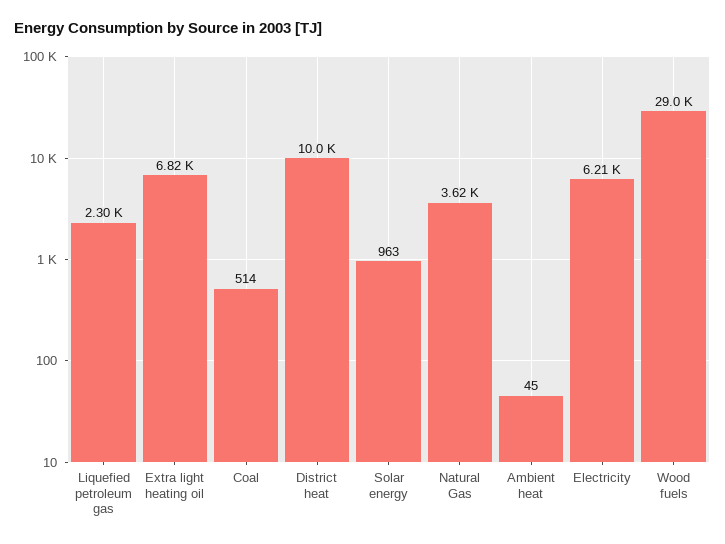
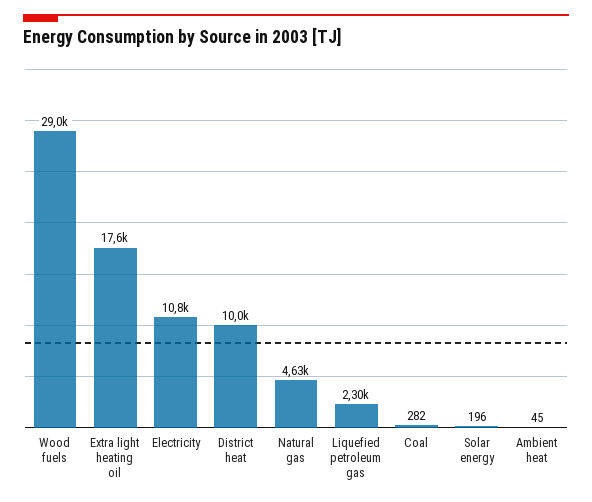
  {
    "Liquefied petroleum gas": 2300,
-   "Extra light heating oil": 6820,
+   "Extra light heating oil": 17600,
-   "Coal": 514,
+   "Coal": 282,
    "District heat": 10000,
-   "Solar energy": 963,
+   "Solar energy": 196,
-   "Natural Gas": 3620,
+   "Natural Gas": 4630,
    "Ambient heat": 45,
-   "Electricity": 6210,
+   "Electricity": 10800,
    "Wood fuels": 29000
  }

